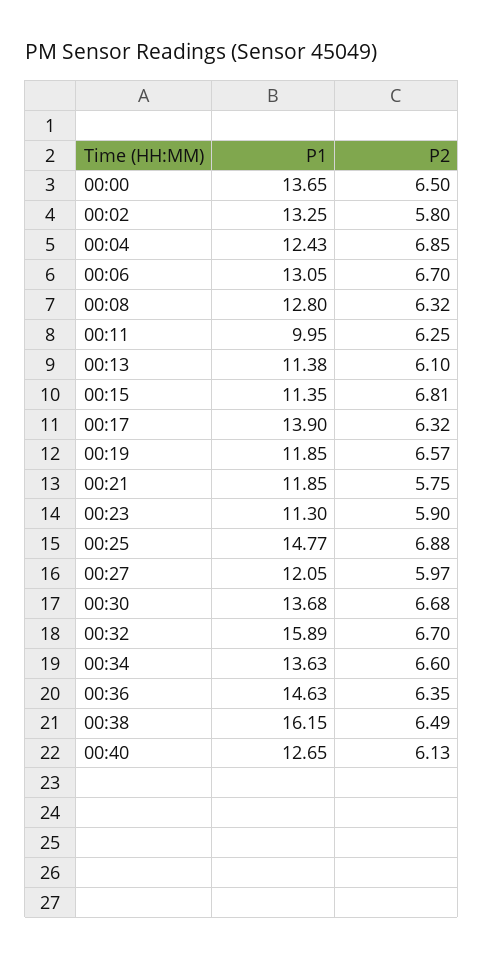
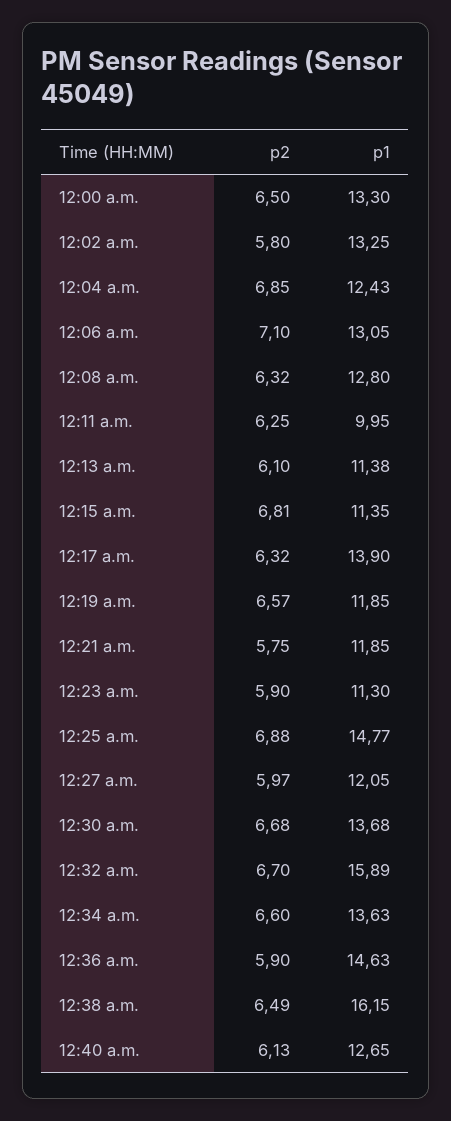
  {
    "P1": {
-     "00:00": 13.65,
+     "00:00": 13.3,
      "00:02": 13.25,
      "00:04": 12.43,
      "00:06": 13.05,
      "00:08": 12.8,
      "00:11": 9.95,
      "00:13": 11.38,
      "00:15": 11.35,
      "00:17": 13.9,
      "00:19": 11.85,
      "00:21": 11.85,
      "00:23": 11.3,
      "00:25": 14.77,
      "00:27": 12.05,
      "00:30": 13.68,
      "00:32": 15.89,
      "00:34": 13.63,
      "00:36": 14.63,
      "00:38": 16.15,
      "00:40": 12.65
    },
    "P2": {
      "00:00": 6.5,
      "00:02": 5.8,
      "00:04": 6.85,
-     "00:06": 6.7,
+     "00:06": 7.1,
      "00:08": 6.32,
      "00:11": 6.25,
      "00:13": 6.1,
      "00:15": 6.81,
      "00:17": 6.32,
      "00:19": 6.57,
      "00:21": 5.75,
      "00:23": 5.9,
      "00:25": 6.88,
      "00:27": 5.97,
      "00:30": 6.68,
      "00:32": 6.7,
      "00:34": 6.6,
-     "00:36": 6.35,
+     "00:36": 5.9,
      "00:38": 6.49,
      "00:40": 6.13
    }
  }

